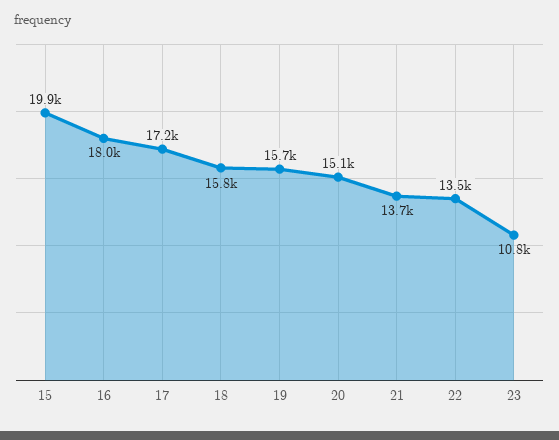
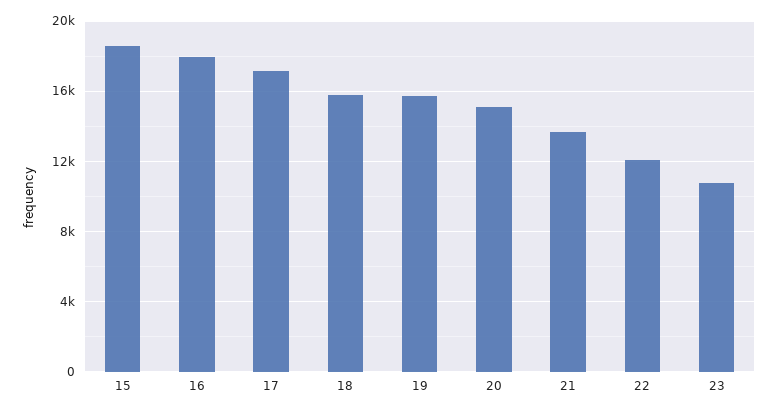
  {
-   "15": 19900,
+   "15": 18500,
    "16": 18000,
    "17": 17200,
    "18": 15800,
    "19": 15700,
    "20": 15100,
    "21": 13700,
-   "22": 13500,
+   "22": 12000,
    "23": 10800
  }

